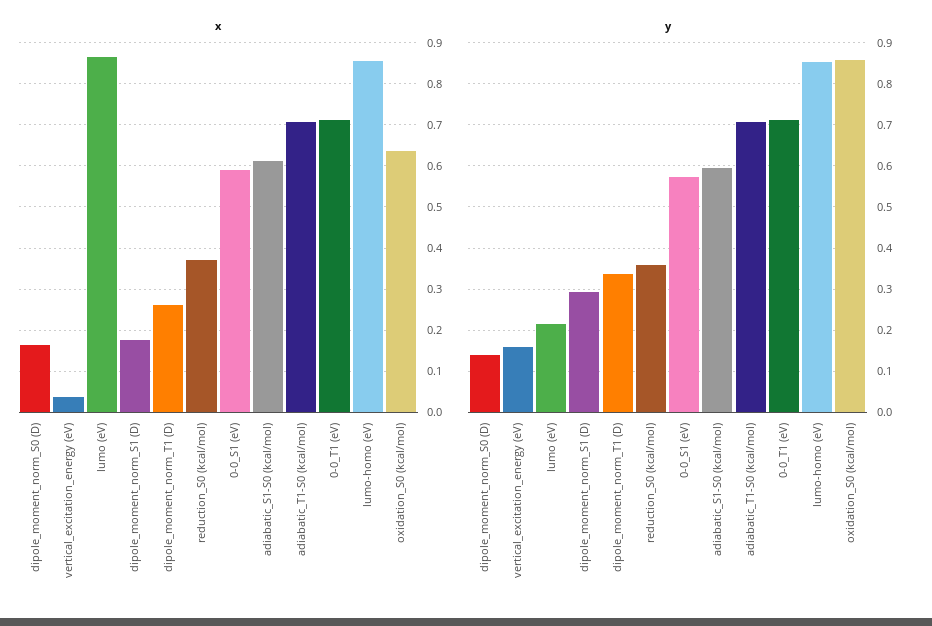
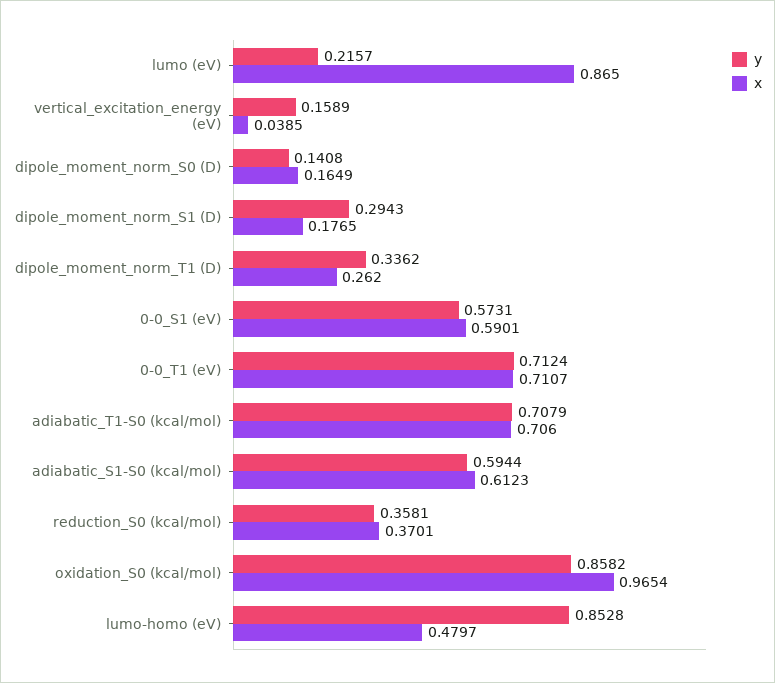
  {
    "x": {
      "dipole_moment_norm_S0 (D)": 0.1649,
      "vertical_excitation_energy (eV)": 0.0385,
      "lumo (eV)": 0.865,
      "dipole_moment_norm_S1 (D)": 0.1765,
      "dipole_moment_norm_T1 (D)": 0.262,
      "reduction_S0 (kcal/mol)": 0.3701,
      "0-0_S1 (eV)": 0.5901,
      "adiabatic_S1-S0 (kcal/mol)": 0.6123,
      "adiabatic_T1-S0 (kcal/mol)": 0.706,
      "0-0_T1 (eV)": 0.7107,
-     "lumo-homo (eV)": 0.86,
+     "lumo-homo (eV)": 0.4797,
-     "oxidation_S0 (kcal/mol)": 0.64
+     "oxidation_S0 (kcal/mol)": 0.9654
    },
    "y": {
      "dipole_moment_norm_S0 (D)": 0.1408,
      "vertical_excitation_energy (eV)": 0.1589,
      "lumo (eV)": 0.2157,
      "dipole_moment_norm_S1 (D)": 0.2943,
      "dipole_moment_norm_T1 (D)": 0.3362,
      "reduction_S0 (kcal/mol)": 0.3581,
      "0-0_S1 (eV)": 0.5731,
      "adiabatic_S1-S0 (kcal/mol)": 0.5944,
      "adiabatic_T1-S0 (kcal/mol)": 0.7079,
      "0-0_T1 (eV)": 0.7124,
      "lumo-homo (eV)": 0.8528,
      "oxidation_S0 (kcal/mol)": 0.8582
    }
  }

